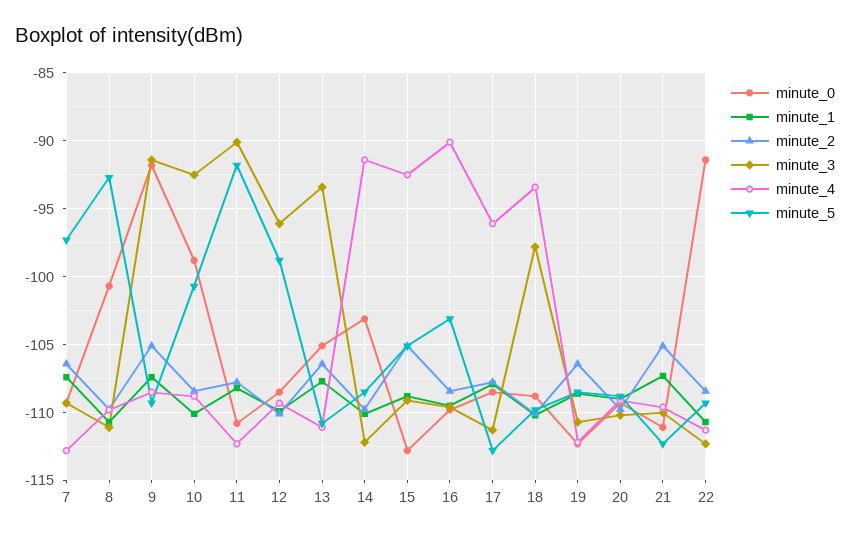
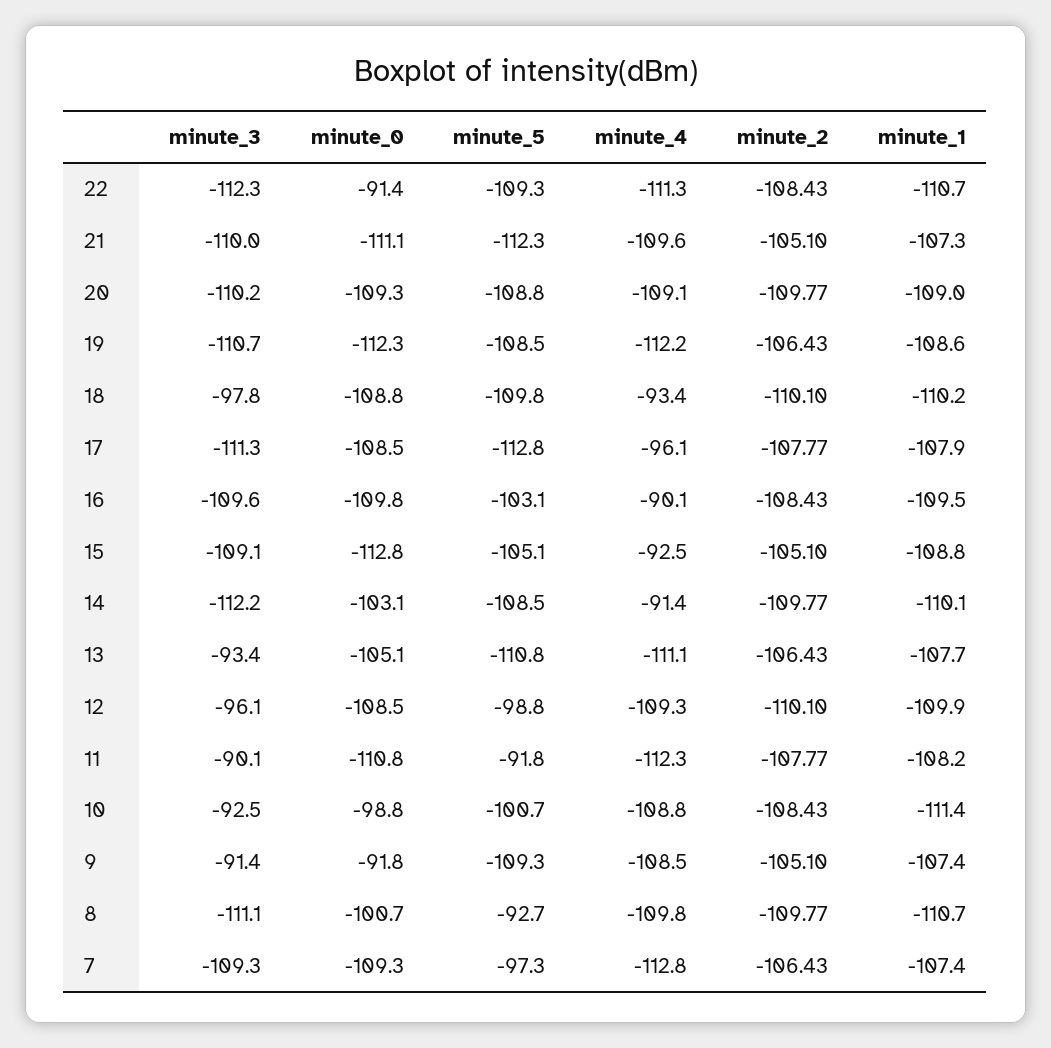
  {
    "minute_0": {
      "7": -109.3,
      "8": -100.7,
      "9": -91.8,
      "10": -98.8,
      "11": -110.8,
      "12": -108.5,
      "13": -105.1,
      "14": -103.1,
      "15": -112.8,
      "16": -109.8,
      "17": -108.5,
      "18": -108.8,
      "19": -112.3,
      "20": -109.3,
      "21": -111.1,
      "22": -91.4
    },
    "minute_1": {
      "7": -107.4,
      "8": -110.7,
      "9": -107.4,
-     "10": -110,
+     "10": -111.4,
      "11": -108.2,
      "12": -109.9,
      "13": -107.7,
      "14": -110.1,
      "15": -108.8,
      "16": -109.5,
      "17": -107.9,
      "18": -110.2,
      "19": -108.6,
      "20": -109,
      "21": -107.3,
      "22": -110.7
    },
    "minute_2": {
      "7": -106.43,
      "8": -109.77,
      "9": -105.1,
      "10": -108.43,
      "11": -107.77,
      "12": -110.1,
      "13": -106.43,
      "14": -109.77,
      "15": -105.1,
      "16": -108.43,
      "17": -107.77,
      "18": -110.1,
      "19": -106.43,
      "20": -109.77,
      "21": -105.1,
      "22": -108.43
    },
    "minute_3": {
      "7": -109.3,
      "8": -111.1,
      "9": -91.4,
      "10": -92.5,
      "11": -90.1,
      "12": -96.1,
      "13": -93.4,
      "14": -112.2,
      "15": -109.1,
      "16": -109.6,
      "17": -111.3,
      "18": -97.8,
      "19": -110.7,
      "20": -110.2,
      "21": -110,
      "22": -112.3
    },
    "minute_4": {
      "7": -112.8,
      "8": -109.8,
      "9": -108.5,
      "10": -108.8,
      "11": -112.3,
      "12": -109.3,
      "13": -111.1,
      "14": -91.4,
      "15": -92.5,
      "16": -90.1,
      "17": -96.1,
      "18": -93.4,
      "19": -112.2,
      "20": -109.1,
      "21": -109.6,
      "22": -111.3
    },
    "minute_5": {
      "7": -97.3,
      "8": -92.7,
      "9": -109.3,
      "10": -100.7,
      "11": -91.8,
      "12": -98.8,
      "13": -110.8,
      "14": -108.5,
      "15": -105.1,
      "16": -103.1,
      "17": -112.8,
      "18": -109.8,
      "19": -108.5,
      "20": -108.8,
      "21": -112.3,
      "22": -109.3
    }
  }

